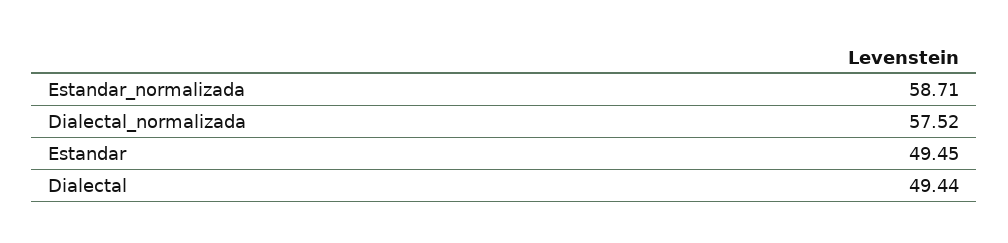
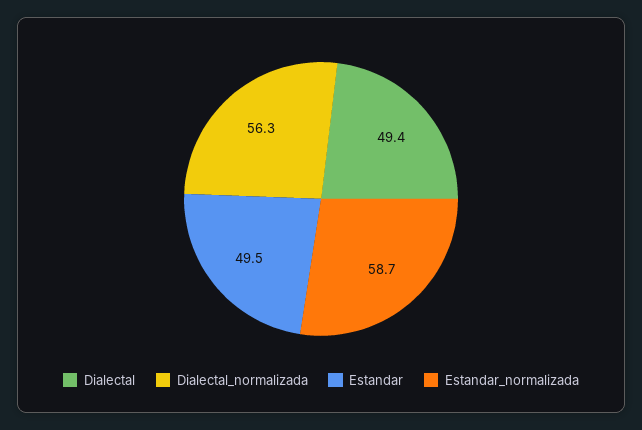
  {
    "Estandar_normalizada": 58.71,
-   "Dialectal_normalizada": 57.52,
+   "Dialectal_normalizada": 56.3,
    "Estandar": 49.45,
    "Dialectal": 49.44
  }

